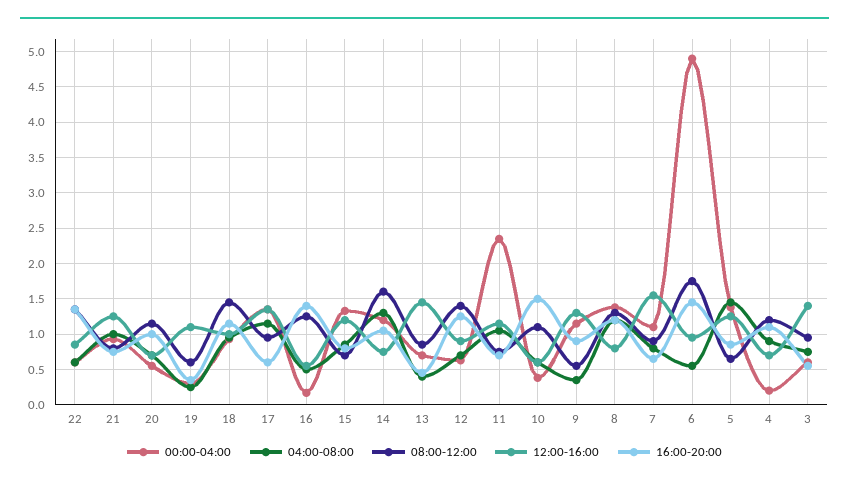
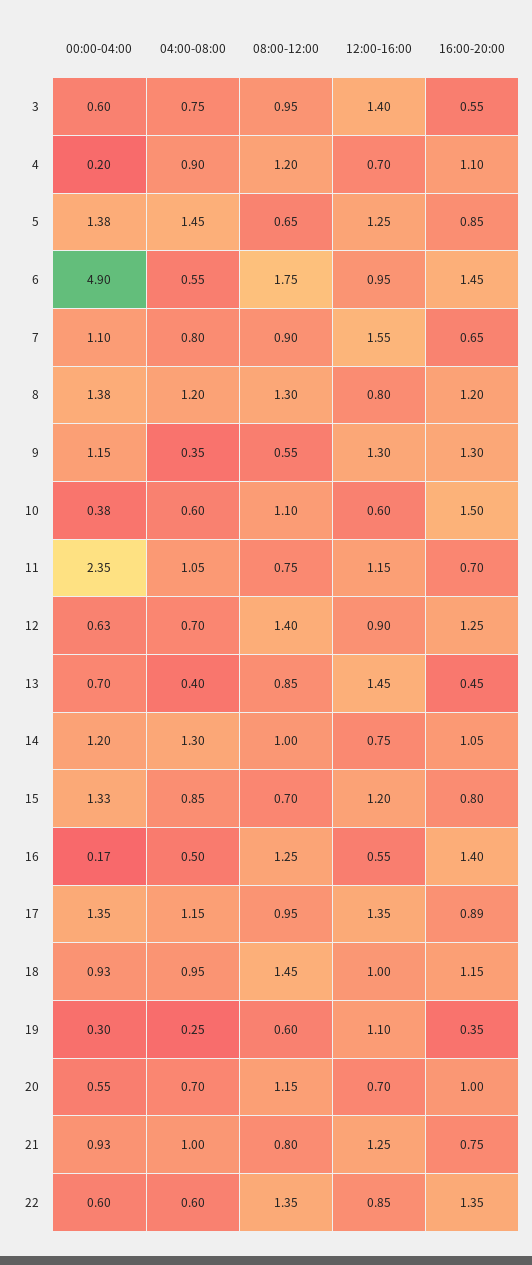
  {
    "00:00-04:00": {
      "22": 0.6,
      "21": 0.93,
      "20": 0.55,
      "19": 0.3,
      "18": 0.93,
      "17": 1.35,
      "16": 0.17,
      "15": 1.33,
      "14": 1.2,
      "13": 0.7,
      "12": 0.63,
      "11": 2.35,
      "10": 0.38,
      "9": 1.15,
      "8": 1.38,
      "7": 1.1,
      "6": 4.9,
      "5": 1.38,
      "4": 0.2,
      "3": 0.6
    },
    "04:00-08:00": {
      "22": 0.6,
      "21": 1,
      "20": 0.7,
      "19": 0.25,
      "18": 0.95,
      "17": 1.15,
      "16": 0.5,
      "15": 0.85,
      "14": 1.3,
      "13": 0.4,
      "12": 0.7,
      "11": 1.05,
      "10": 0.6,
      "9": 0.35,
      "8": 1.2,
      "7": 0.8,
      "6": 0.55,
      "5": 1.45,
      "4": 0.9,
      "3": 0.75
    },
    "08:00-12:00": {
      "22": 1.35,
      "21": 0.8,
      "20": 1.15,
      "19": 0.6,
      "18": 1.45,
      "17": 0.95,
      "16": 1.25,
      "15": 0.7,
-     "14": 1.6,
+     "14": 1,
      "13": 0.85,
      "12": 1.4,
      "11": 0.75,
      "10": 1.1,
      "9": 0.55,
      "8": 1.3,
      "7": 0.9,
      "6": 1.75,
      "5": 0.65,
      "4": 1.2,
      "3": 0.95
    },
    "12:00-16:00": {
      "22": 0.85,
      "21": 1.25,
      "20": 0.7,
      "19": 1.1,
      "18": 1,
      "17": 1.35,
      "16": 0.55,
      "15": 1.2,
      "14": 0.75,
      "13": 1.45,
      "12": 0.9,
      "11": 1.15,
      "10": 0.6,
      "9": 1.3,
      "8": 0.8,
      "7": 1.55,
      "6": 0.95,
      "5": 1.25,
      "4": 0.7,
      "3": 1.4
    },
    "16:00-20:00": {
      "22": 1.35,
      "21": 0.75,
      "20": 1,
      "19": 0.35,
      "18": 1.15,
-     "17": 0.6,
+     "17": 0.89,
      "16": 1.4,
      "15": 0.8,
      "14": 1.05,
      "13": 0.45,
      "12": 1.25,
      "11": 0.7,
      "10": 1.5,
-     "9": 0.9,
+     "9": 1.3,
      "8": 1.2,
      "7": 0.65,
      "6": 1.45,
      "5": 0.85,
      "4": 1.1,
      "3": 0.55
    }
  }

